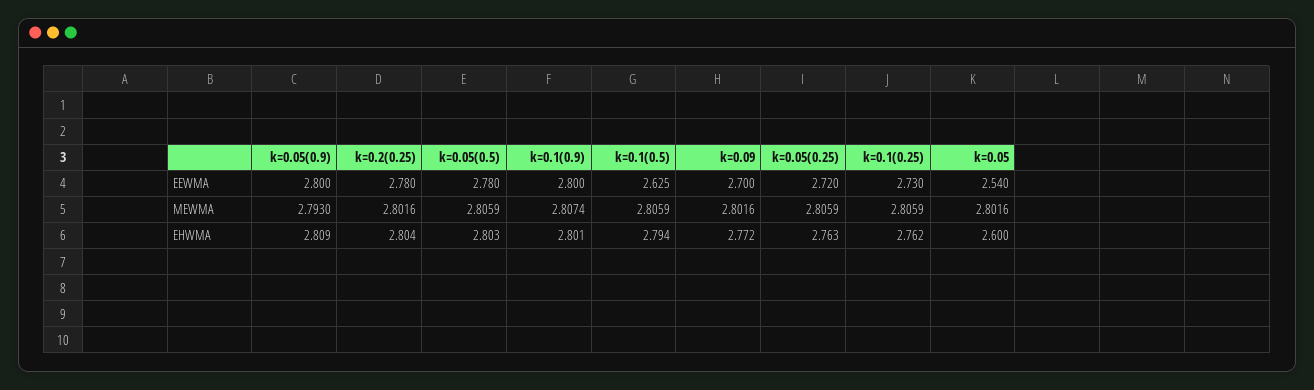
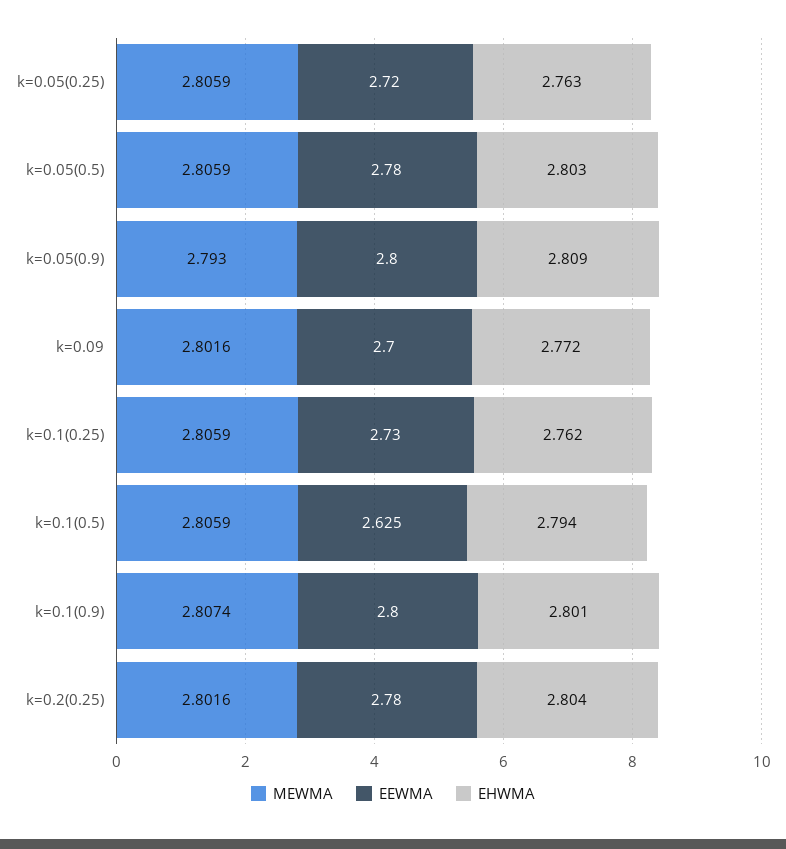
  {
    "EEWMA": {
      "k=0.05(0.9)": 2.8,
      "k=0.2(0.25)": 2.78,
      "k=0.05(0.5)": 2.78,
      "k=0.1(0.9)": 2.8,
      "k=0.1(0.5)": 2.625,
      "k=0.09": 2.7,
      "k=0.05(0.25)": 2.72,
-     "k=0.1(0.25)": 2.73,
+     "k=0.1(0.25)": 2.73
-     "k=0.05": 2.54
    },
    "MEWMA": {
      "k=0.05(0.9)": 2.793,
      "k=0.2(0.25)": 2.8016,
      "k=0.05(0.5)": 2.8059,
      "k=0.1(0.9)": 2.8074,
      "k=0.1(0.5)": 2.8059,
      "k=0.09": 2.8016,
      "k=0.05(0.25)": 2.8059,
-     "k=0.1(0.25)": 2.8059,
+     "k=0.1(0.25)": 2.8059
-     "k=0.05": 2.8016
    },
    "EHWMA": {
      "k=0.05(0.9)": 2.809,
      "k=0.2(0.25)": 2.804,
      "k=0.05(0.5)": 2.803,
      "k=0.1(0.9)": 2.801,
      "k=0.1(0.5)": 2.794,
      "k=0.09": 2.772,
      "k=0.05(0.25)": 2.763,
-     "k=0.1(0.25)": 2.762,
+     "k=0.1(0.25)": 2.762
-     "k=0.05": 2.6
    }
  }

